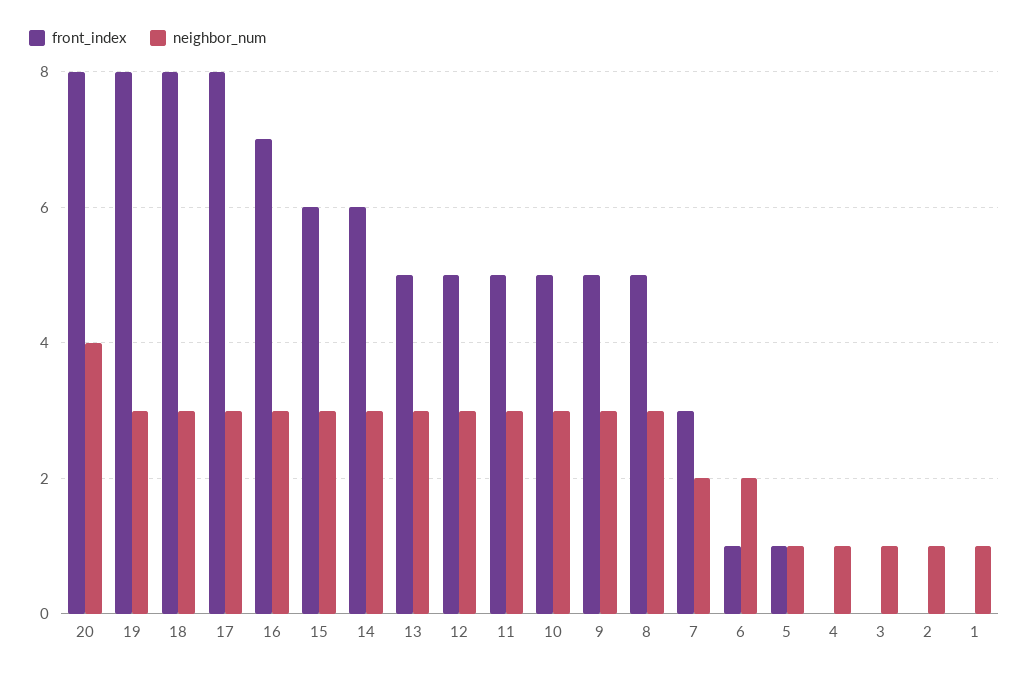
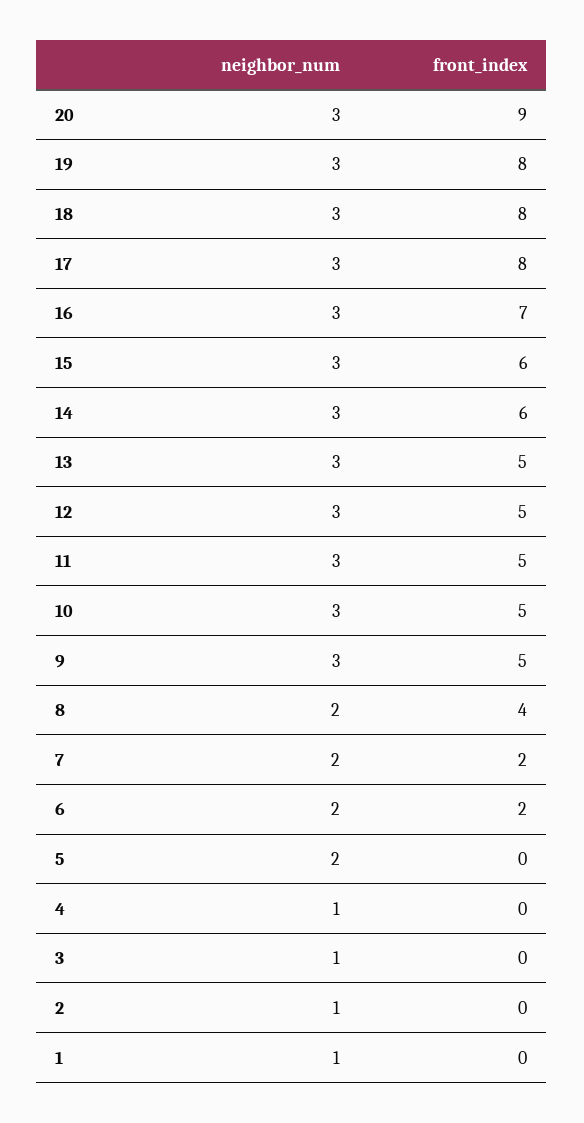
  {
    "front_index": {
-     "20": 8,
+     "20": 9,
      "19": 8,
      "18": 8,
      "17": 8,
      "16": 7,
      "15": 6,
      "14": 6,
      "13": 5,
      "12": 5,
      "11": 5,
      "10": 5,
      "9": 5,
-     "8": 5,
+     "8": 4,
-     "7": 3,
+     "7": 2,
-     "6": 1,
+     "6": 2,
-     "5": 1,
+     "5": 0,
      "4": 0,
      "3": 0,
      "2": 0,
      "1": 0
    },
    "neighbor_num": {
-     "20": 4,
+     "20": 3,
      "19": 3,
      "18": 3,
      "17": 3,
      "16": 3,
      "15": 3,
      "14": 3,
      "13": 3,
      "12": 3,
      "11": 3,
      "10": 3,
      "9": 3,
-     "8": 3,
+     "8": 2,
      "7": 2,
      "6": 2,
-     "5": 1,
+     "5": 2,
      "4": 1,
      "3": 1,
      "2": 1,
      "1": 1
    }
  }

